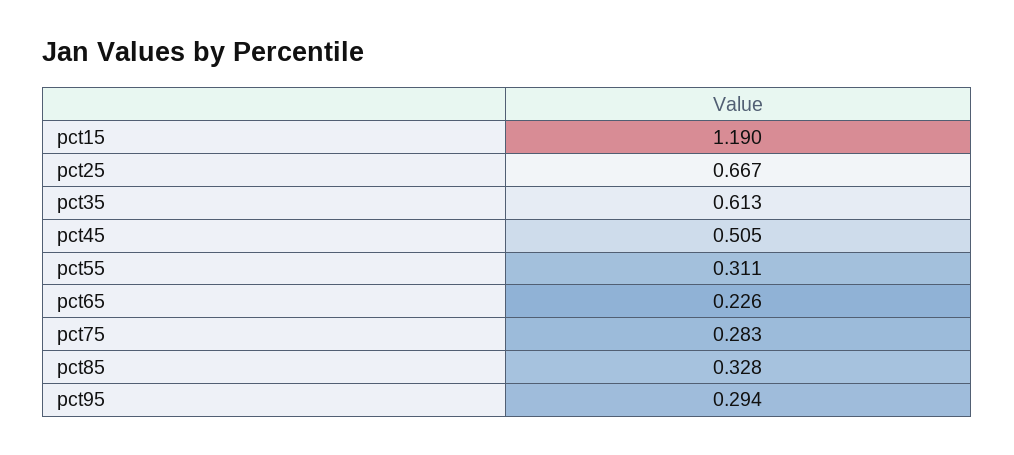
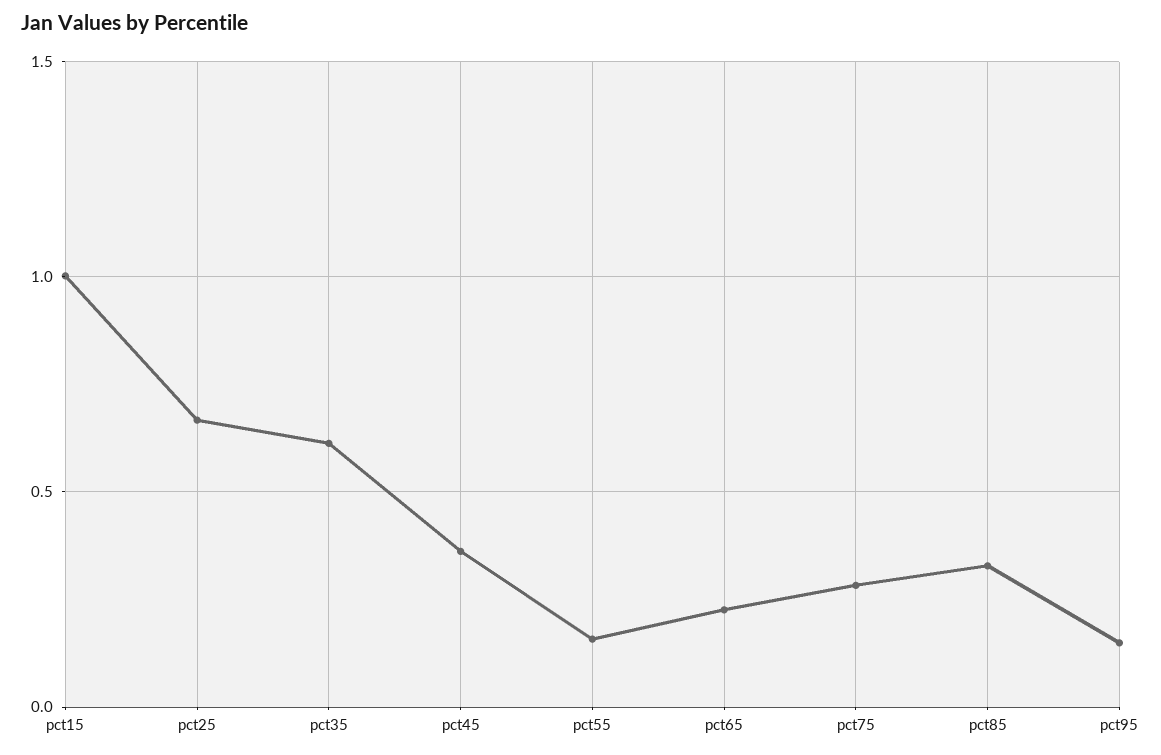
  {
-   "pct15": 1.19,
+   "pct15": 1,
    "pct25": 0.667,
    "pct35": 0.613,
-   "pct45": 0.505,
+   "pct45": 0.35,
-   "pct55": 0.311,
+   "pct55": 0.15,
    "pct65": 0.226,
    "pct75": 0.283,
    "pct85": 0.328,
-   "pct95": 0.294
+   "pct95": 0.15
  }

